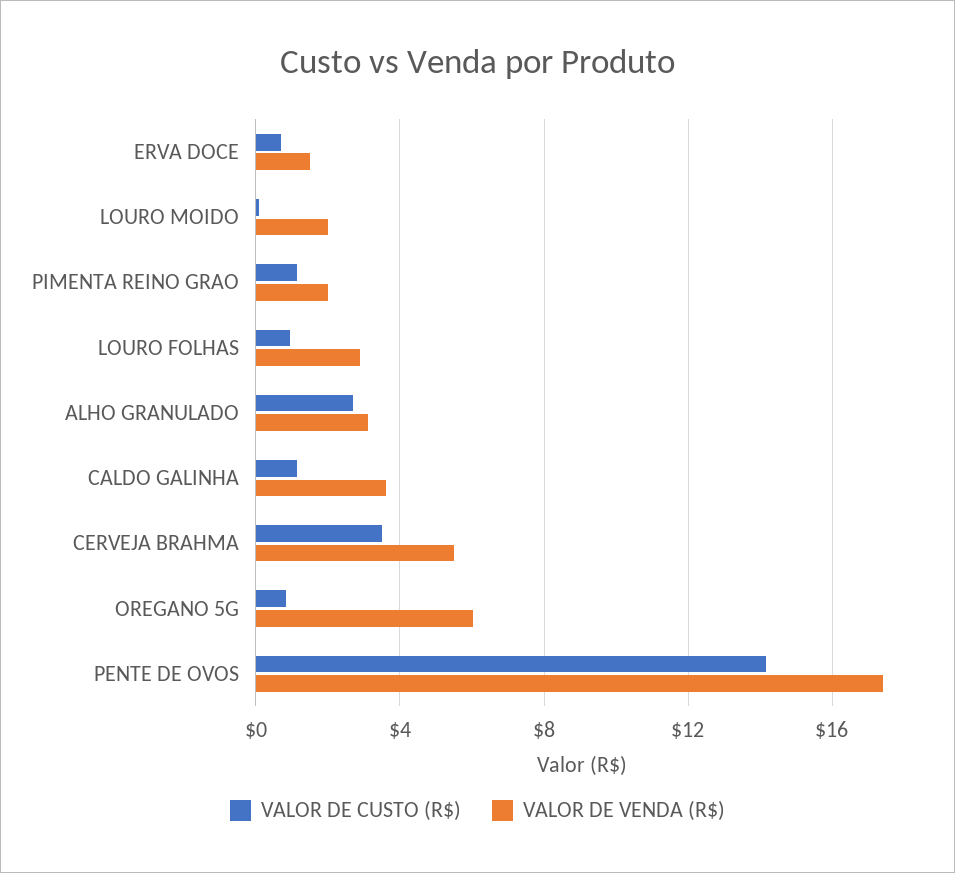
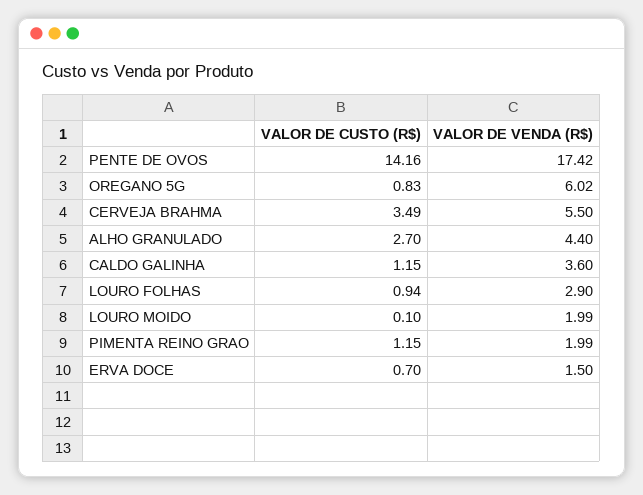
  {
    "VALOR DE CUSTO (R$)": {
      "ERVA DOCE": 0.7,
      "LOURO MOIDO": 0.1,
      "PIMENTA REINO GRAO": 1.15,
      "LOURO FOLHAS": 0.94,
      "ALHO GRANULADO": 2.7,
      "CALDO GALINHA": 1.15,
      "CERVEJA BRAHMA": 3.49,
      "OREGANO 5G": 0.83,
      "PENTE DE OVOS": 14.16
    },
    "VALOR DE VENDA (R$)": {
      "ERVA DOCE": 1.5,
      "LOURO MOIDO": 1.99,
      "PIMENTA REINO GRAO": 1.99,
      "LOURO FOLHAS": 2.9,
-     "ALHO GRANULADO": 3,
+     "ALHO GRANULADO": 4.4,
      "CALDO GALINHA": 3.6,
      "CERVEJA BRAHMA": 5.5,
      "OREGANO 5G": 6.02,
      "PENTE DE OVOS": 17.42
    }
  }

